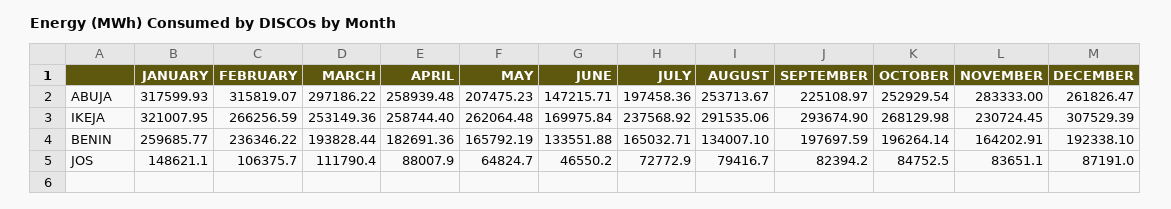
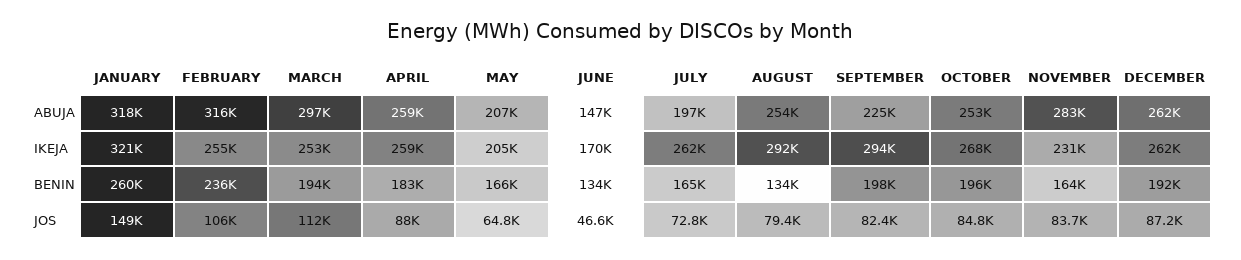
  {
    "JANUARY": {
      "ABUJA": 317599.93,
      "IKEJA": 321007.95,
      "BENIN": 259685.77,
      "JOS": 148621.1
    },
    "FEBRUARY": {
      "ABUJA": 315819.07,
-     "IKEJA": 266256.59,
+     "IKEJA": 255000,
      "BENIN": 236346.22,
      "JOS": 106375.7
    },
    "MARCH": {
      "ABUJA": 297186.22,
      "IKEJA": 253149.36,
      "BENIN": 193828.44,
      "JOS": 111790.4
    },
    "APRIL": {
      "ABUJA": 258939.48,
      "IKEJA": 258744.4,
      "BENIN": 182691.36,
      "JOS": 88007.9
    },
    "MAY": {
      "ABUJA": 207475.23,
-     "IKEJA": 262064.48,
+     "IKEJA": 205000,
      "BENIN": 165792.19,
      "JOS": 64824.7
    },
    "JUNE": {
      "ABUJA": 147215.71,
      "IKEJA": 169975.84,
      "BENIN": 133551.88,
      "JOS": 46550.2
    },
    "JULY": {
      "ABUJA": 197458.36,
-     "IKEJA": 237568.92,
+     "IKEJA": 262000,
      "BENIN": 165032.71,
      "JOS": 72772.9
    },
    "AUGUST": {
      "ABUJA": 253713.67,
      "IKEJA": 291535.06,
      "BENIN": 134007.1,
      "JOS": 79416.7
    },
    "SEPTEMBER": {
      "ABUJA": 225108.97,
      "IKEJA": 293674.9,
      "BENIN": 197697.59,
      "JOS": 82394.2
    },
    "OCTOBER": {
      "ABUJA": 252929.54,
      "IKEJA": 268129.98,
      "BENIN": 196264.14,
      "JOS": 84752.5
    },
    "NOVEMBER": {
      "ABUJA": 283333,
      "IKEJA": 230724.45,
      "BENIN": 164202.91,
      "JOS": 83651.1
    },
    "DECEMBER": {
      "ABUJA": 261826.47,
-     "IKEJA": 307529.39,
+     "IKEJA": 262000,
      "BENIN": 192338.1,
      "JOS": 87191
    }
  }

